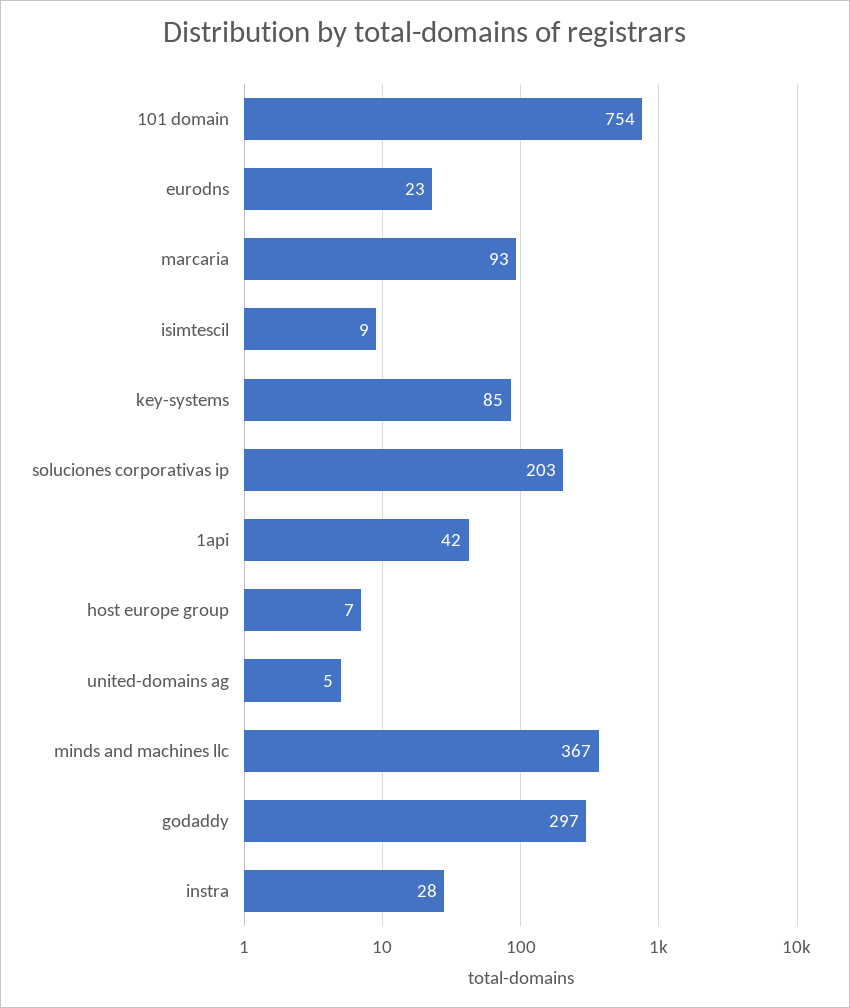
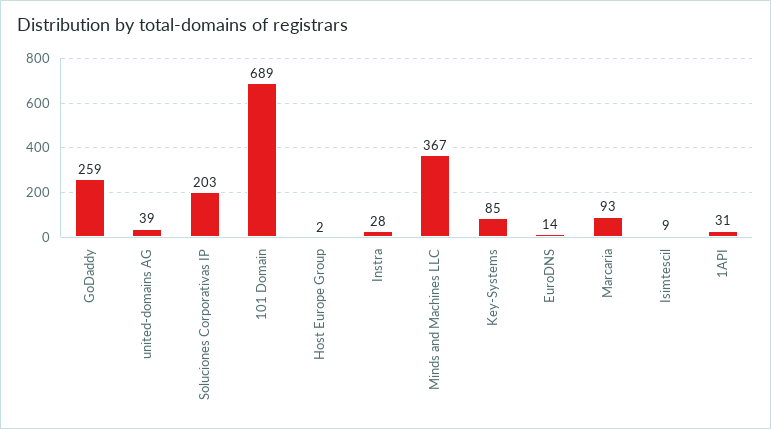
  {
-   "101 domain": 754,
+   "101 domain": 689,
-   "eurodns": 23,
+   "eurodns": 14,
    "marcaria": 93,
    "isimtescil": 9,
    "key-systems": 85,
    "soluciones corporativas ip": 203,
-   "1api": 42,
+   "1api": 31,
-   "host europe group": 7,
+   "host europe group": 2,
-   "united-domains ag": 5,
+   "united-domains ag": 39,
    "minds and machines llc": 367,
-   "godaddy": 297,
+   "godaddy": 259,
    "instra": 28
  }

